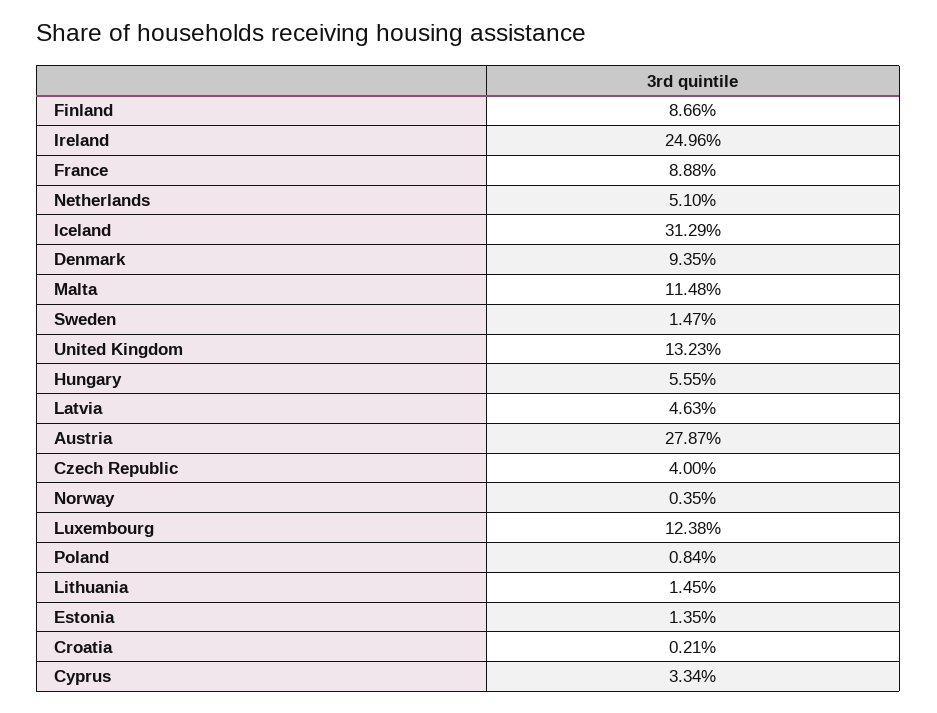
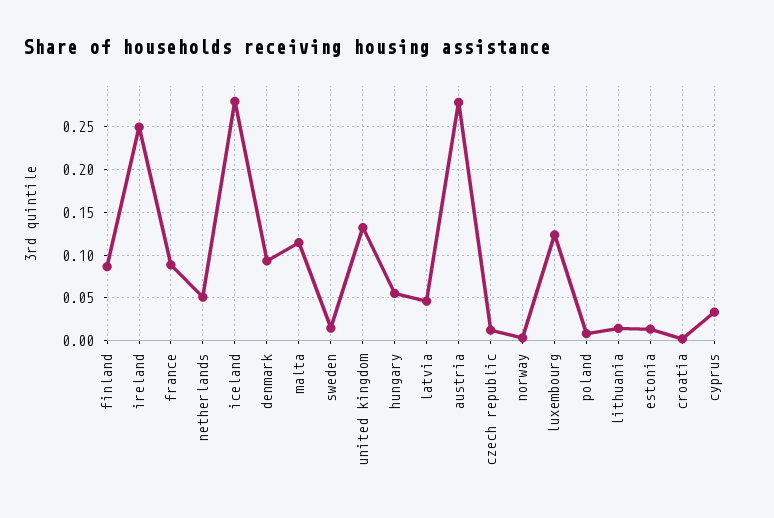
  {
    "Finland": 0.0866,
    "Ireland": 0.2496,
    "France": 0.0888,
    "Netherlands": 0.051,
-   "Iceland": 0.3129,
+   "Iceland": 0.28,
    "Denmark": 0.0935,
    "Malta": 0.1148,
    "Sweden": 0.0147,
    "United Kingdom": 0.1323,
    "Hungary": 0.0555,
    "Latvia": 0.0463,
    "Austria": 0.2787,
-   "Czech Republic": 0.04,
+   "Czech Republic": 0.01,
    "Norway": 0.0035,
    "Luxembourg": 0.1238,
    "Poland": 0.0084,
    "Lithuania": 0.0145,
    "Estonia": 0.0135,
    "Croatia": 0.0021,
    "Cyprus": 0.0334
  }

